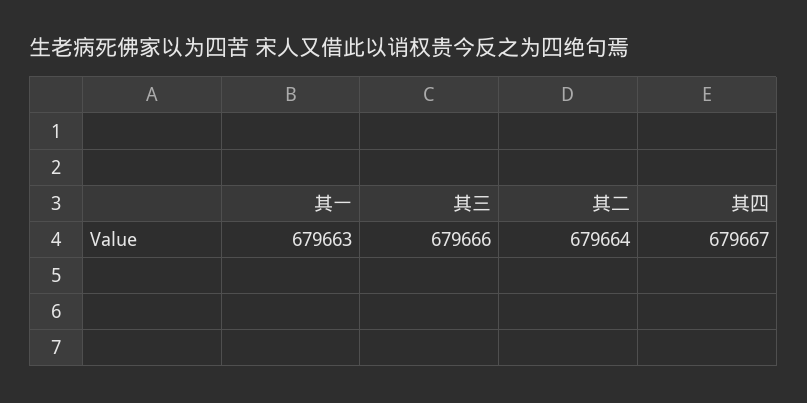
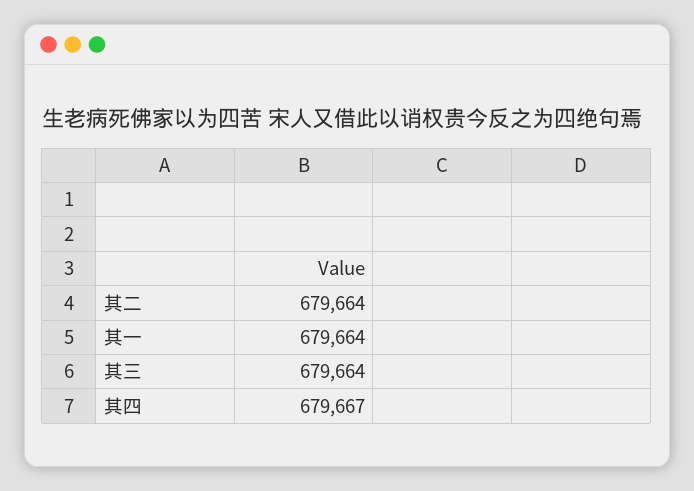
  {
-   "其一": 679663,
+   "其一": 679664,
-   "其三": 679666,
+   "其三": 679664,
    "其二": 679664,
    "其四": 679667
  }

